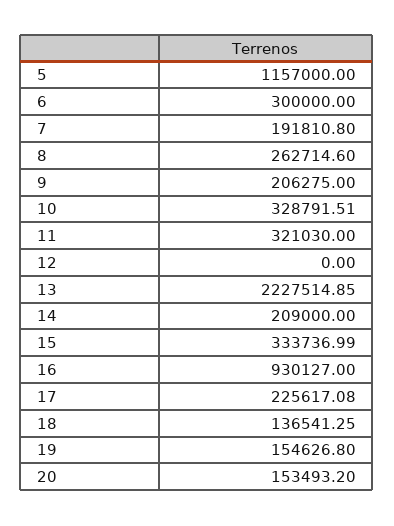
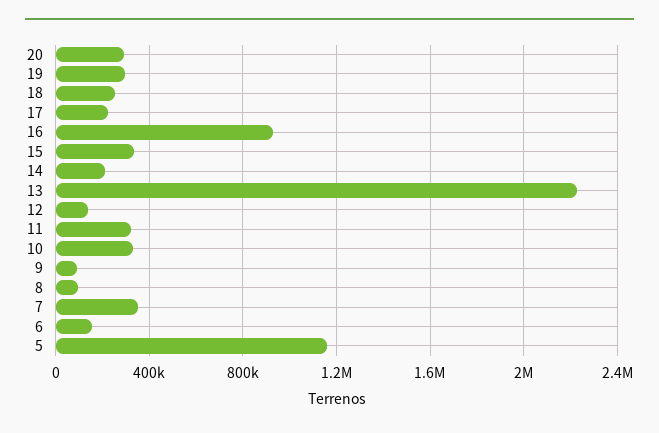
  {
    "5": 1157000,
-   "6": 300000,
+   "6": 150000,
-   "7": 191810.8,
+   "7": 350000,
-   "8": 262714.6,
+   "8": 100000,
-   "9": 206275,
+   "9": 100000,
    "10": 328791.51,
    "11": 321030,
-   "12": 0,
+   "12": 150000,
    "13": 2227514.85,
    "14": 209000,
    "15": 333736.99,
    "16": 930127,
    "17": 225617.08,
-   "18": 136541.25,
+   "18": 250000,
-   "19": 154626.8,
+   "19": 300000,
-   "20": 153493.2
+   "20": 300000
  }

